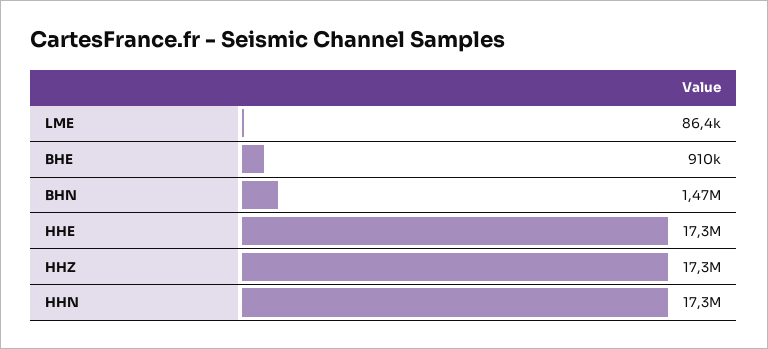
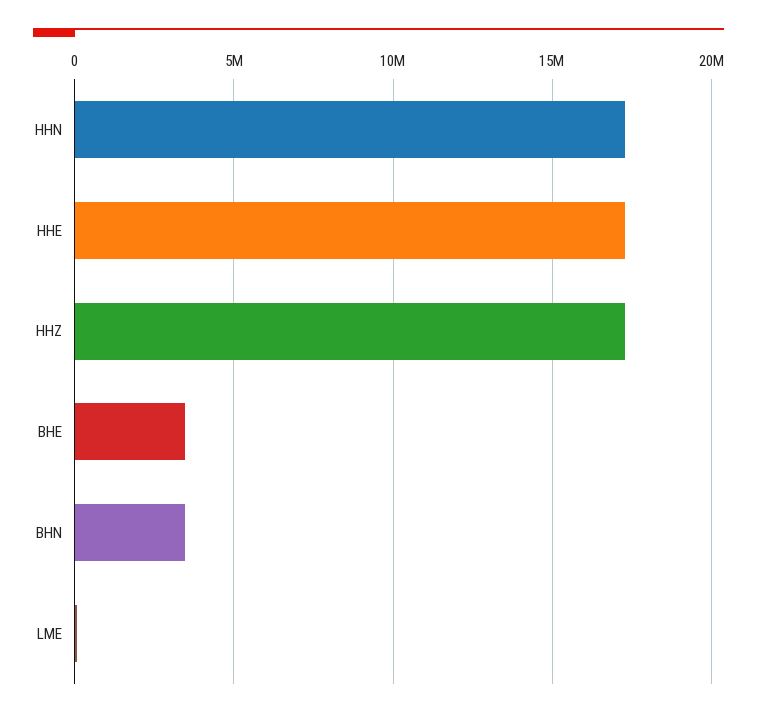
  {
    "LME": 86400,
-   "BHE": 910000,
+   "BHE": 3500000,
-   "BHN": 1470000,
+   "BHN": 3500000,
    "HHE": 17300000,
    "HHZ": 17300000,
    "HHN": 17300000
  }

